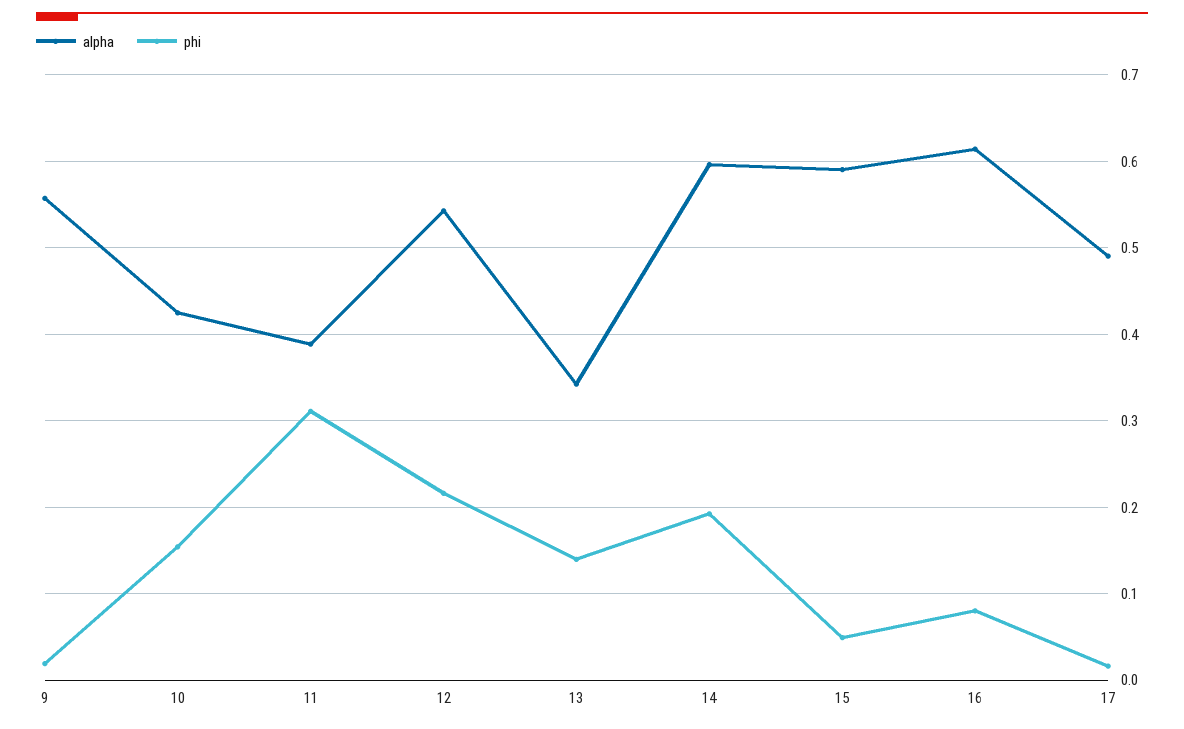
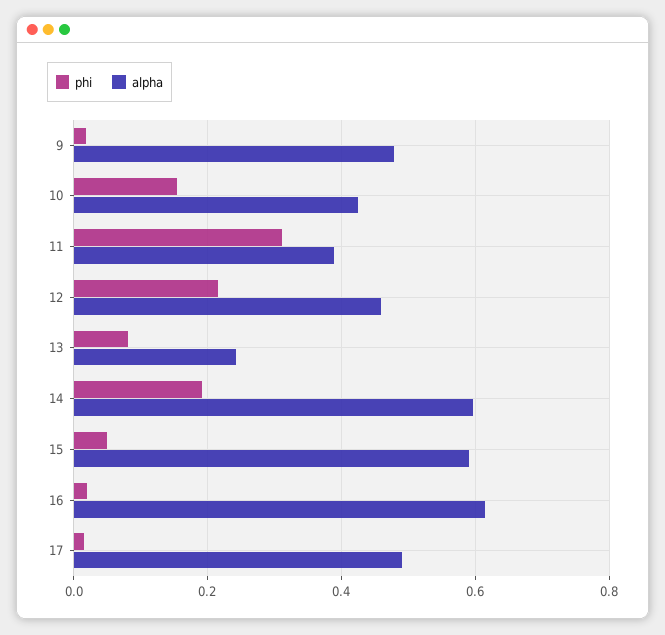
  {
    "alpha": {
-     "9": 0.56,
+     "9": 0.48,
      "10": 0.43,
      "11": 0.39,
-     "12": 0.54,
+     "12": 0.46,
-     "13": 0.34,
+     "13": 0.24,
      "14": 0.6,
      "15": 0.59,
      "16": 0.61,
      "17": 0.49
    },
    "phi": {
      "9": 0.02,
      "10": 0.15,
      "11": 0.31,
      "12": 0.22,
-     "13": 0.14,
+     "13": 0.08,
      "14": 0.19,
      "15": 0.05,
-     "16": 0.08,
+     "16": 0.02,
      "17": 0.02
    }
  }

